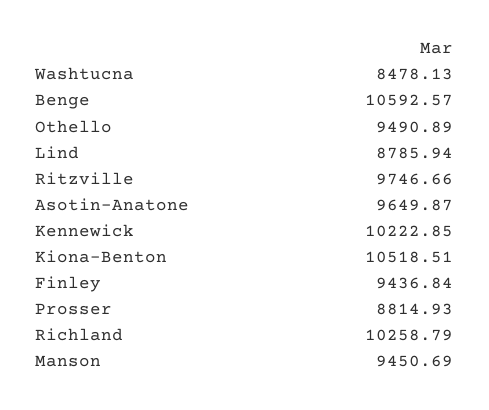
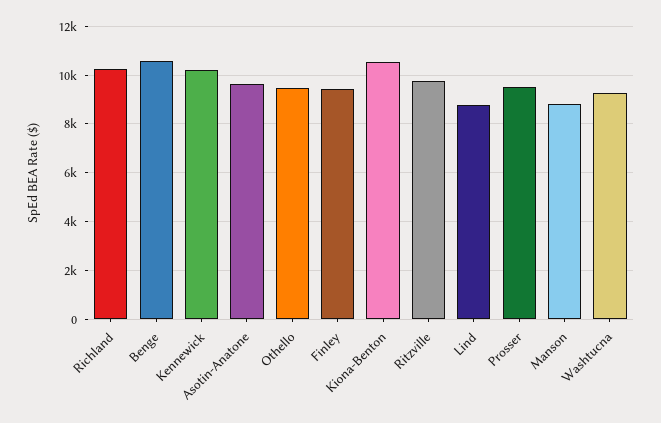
  {
-   "Washtucna": 8478.13,
+   "Washtucna": 9250,
    "Benge": 10592.57,
    "Othello": 9490.89,
    "Lind": 8785.94,
    "Ritzville": 9746.66,
    "Asotin-Anatone": 9649.87,
    "Kennewick": 10222.85,
    "Kiona-Benton": 10518.51,
    "Finley": 9436.84,
-   "Prosser": 8814.93,
+   "Prosser": 9500,
    "Richland": 10258.79,
-   "Manson": 9450.69
+   "Manson": 8750
  }

